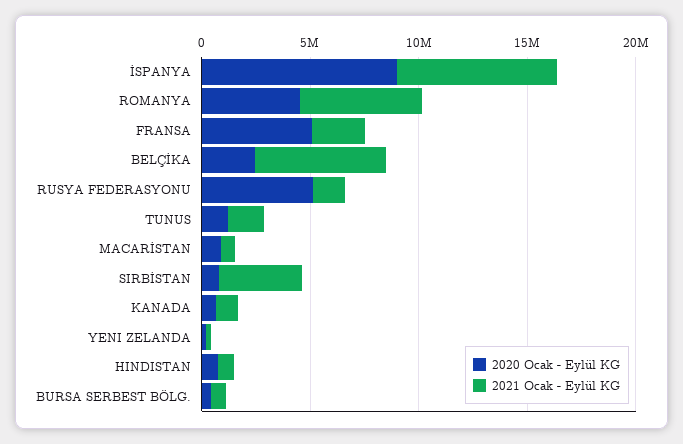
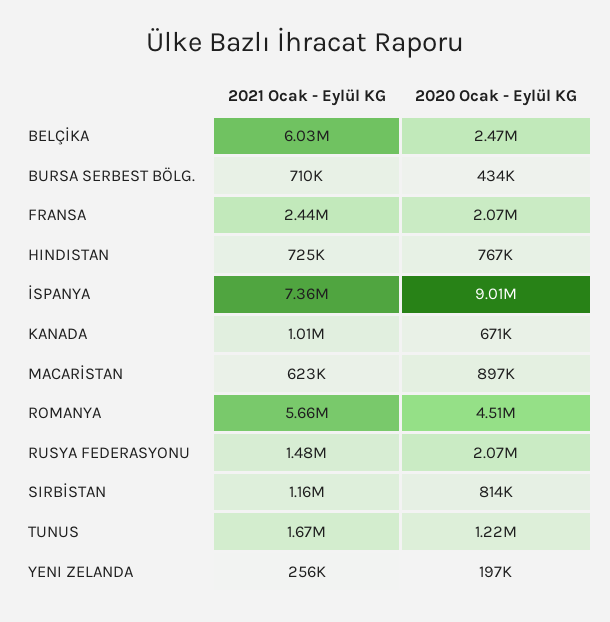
  {
    "2020 Ocak - Eylül KG": {
      "İSPANYA": 9010000,
      "ROMANYA": 4510000,
-     "FRANSA": 5000000,
+     "FRANSA": 2070000,
      "BELÇİKA": 2470000,
-     "RUSYA FEDERASYONU": 5000000,
+     "RUSYA FEDERASYONU": 2070000,
      "TUNUS": 1220000,
      "MACARİSTAN": 897000,
      "SIRBİSTAN": 814000,
      "KANADA": 671000,
      "YENI ZELANDA": 197000,
      "HINDISTAN": 767000,
      "BURSA SERBEST BÖLG.": 434000
    },
    "2021 Ocak - Eylül KG": {
      "İSPANYA": 7360000,
      "ROMANYA": 5660000,
      "FRANSA": 2440000,
      "BELÇİKA": 6030000,
      "RUSYA FEDERASYONU": 1480000,
      "TUNUS": 1670000,
      "MACARİSTAN": 623000,
-     "SIRBİSTAN": 4000000,
+     "SIRBİSTAN": 1160000,
      "KANADA": 1010000,
      "YENI ZELANDA": 256000,
      "HINDISTAN": 725000,
      "BURSA SERBEST BÖLG.": 710000
    }
  }

